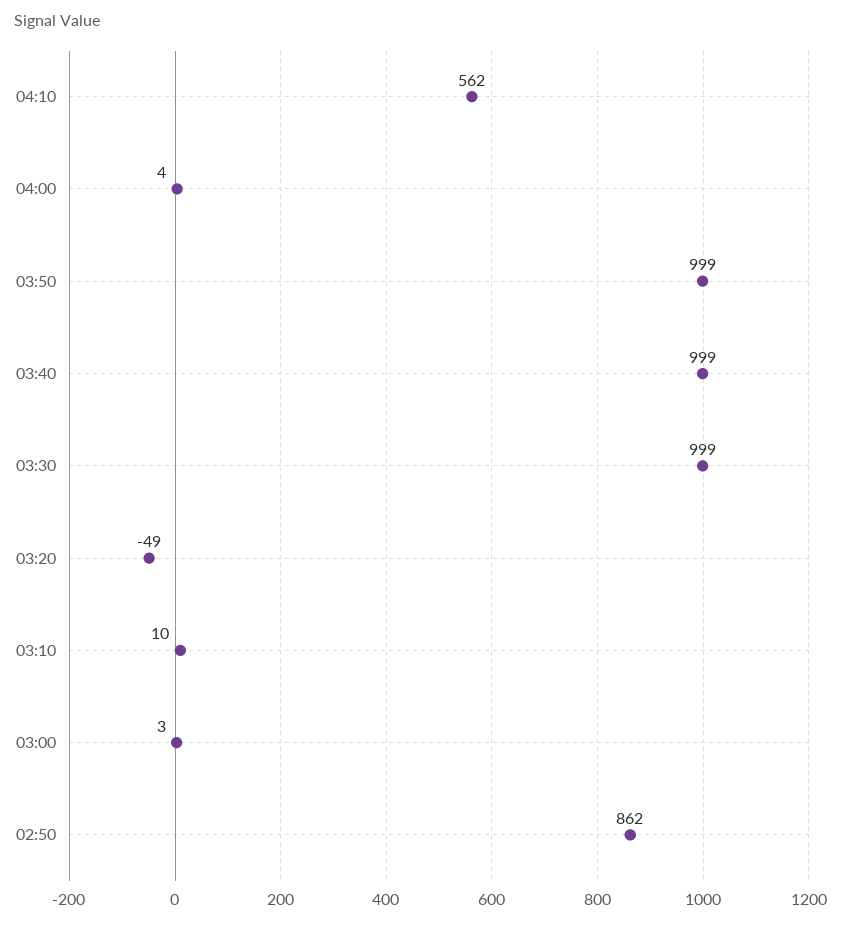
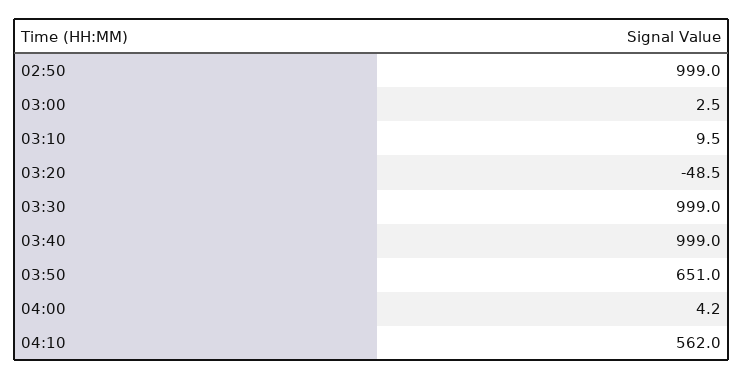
  {
    "04:10": 562,
    "04:00": 4.2,
-   "03:50": 999,
+   "03:50": 651,
    "03:40": 999,
    "03:30": 999,
    "03:20": -48.5,
    "03:10": 9.5,
    "03:00": 2.5,
-   "02:50": 862
+   "02:50": 999
  }

